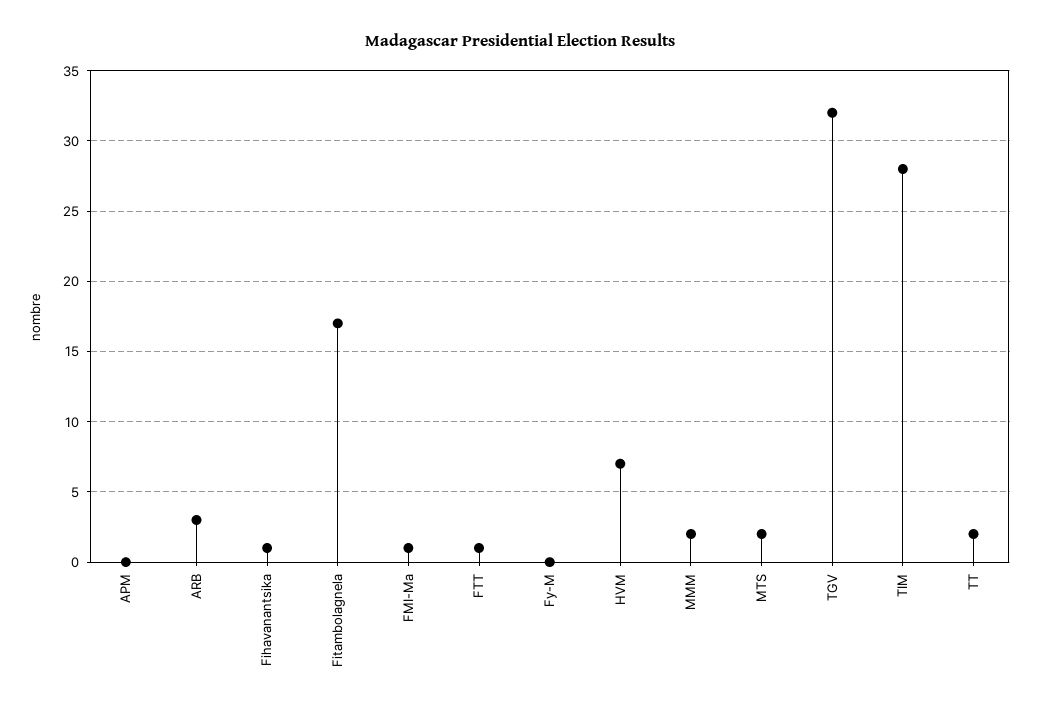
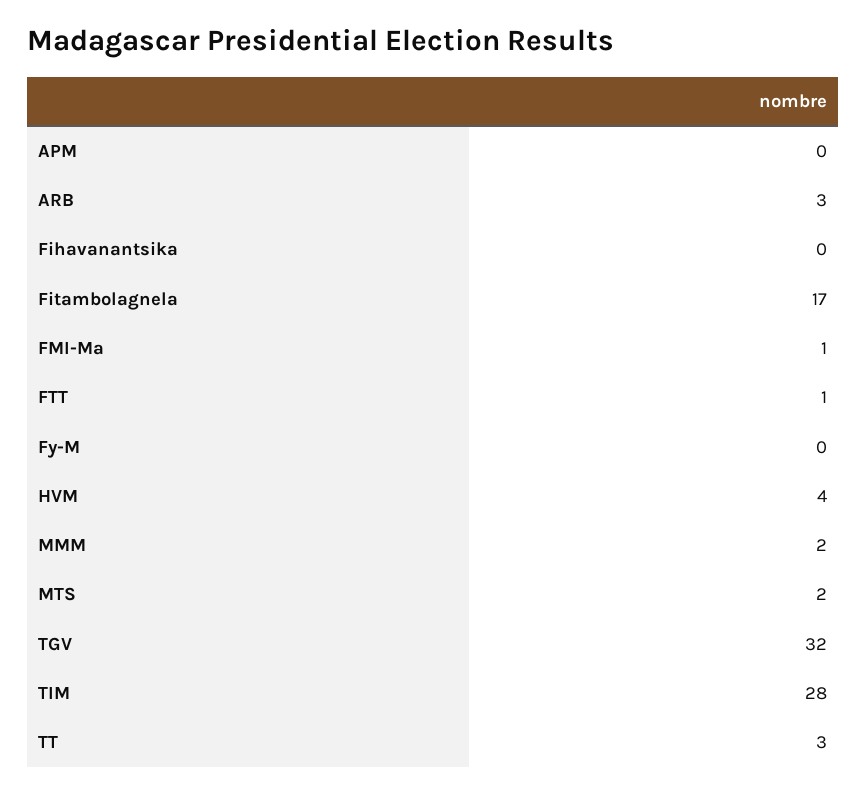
  {
    "APM": 0,
    "ARB": 3,
-   "Fihavanantsika": 1,
+   "Fihavanantsika": 0,
    "Fitambolagnela": 17,
    "FMI-Ma": 1,
    "FTT": 1,
    "Fy-M": 0,
-   "HVM": 7,
+   "HVM": 4,
    "MMM": 2,
    "MTS": 2,
    "TGV": 32,
    "TIM": 28,
-   "TT": 2
+   "TT": 3
  }

